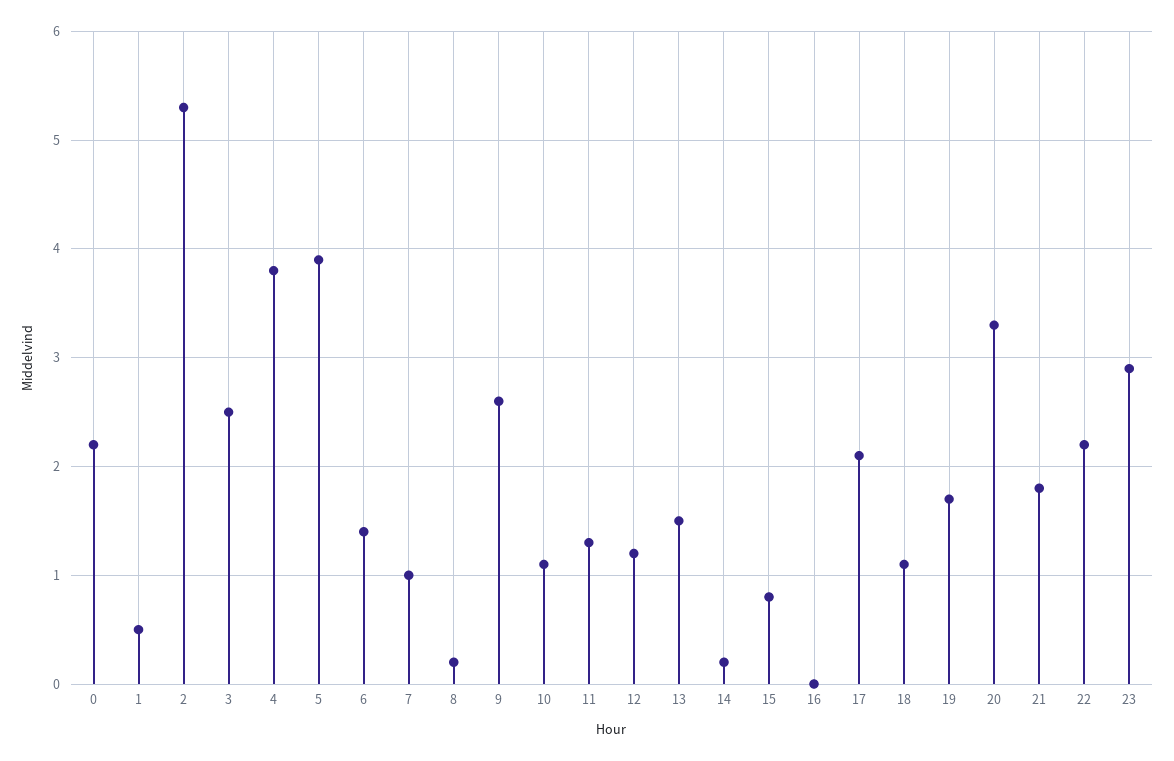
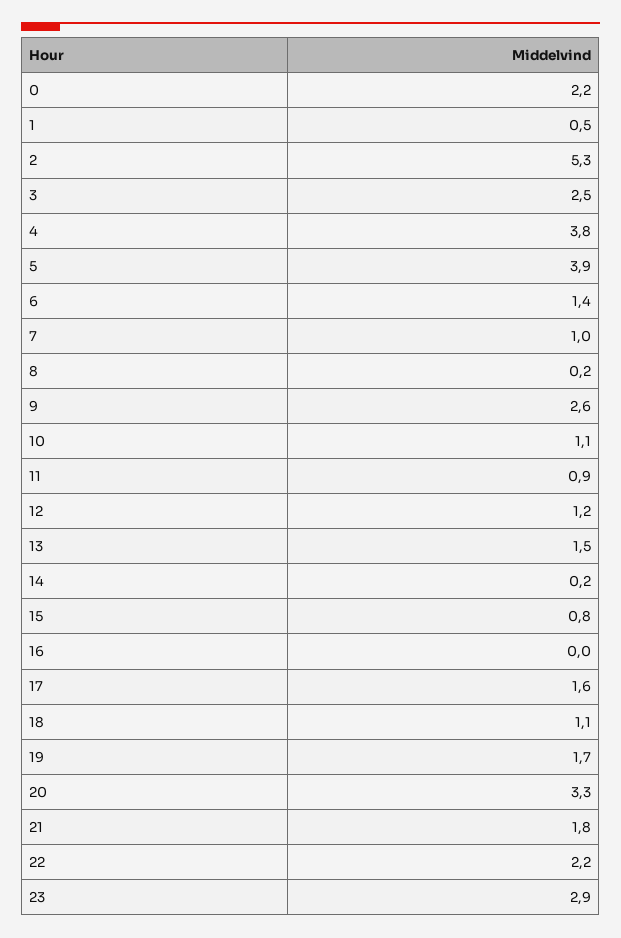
  {
    "0": 2.2,
    "1": 0.5,
    "2": 5.3,
    "3": 2.5,
    "4": 3.8,
    "5": 3.9,
    "6": 1.4,
    "7": 1,
    "8": 0.2,
    "9": 2.6,
    "10": 1.1,
-   "11": 1.3,
+   "11": 0.9,
    "12": 1.2,
    "13": 1.5,
    "14": 0.2,
    "15": 0.8,
    "16": 0,
-   "17": 2.1,
+   "17": 1.6,
    "18": 1.1,
    "19": 1.7,
    "20": 3.3,
    "21": 1.8,
    "22": 2.2,
    "23": 2.9
  }

